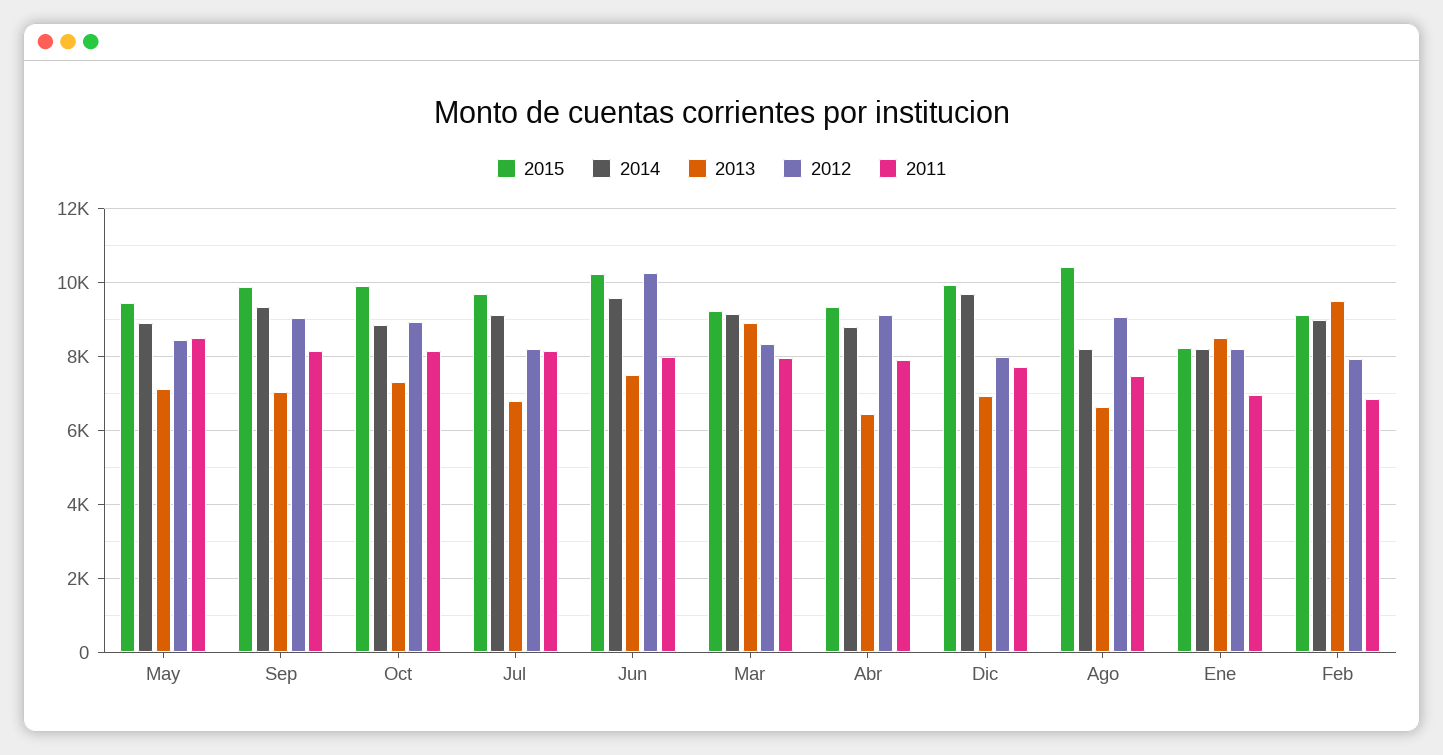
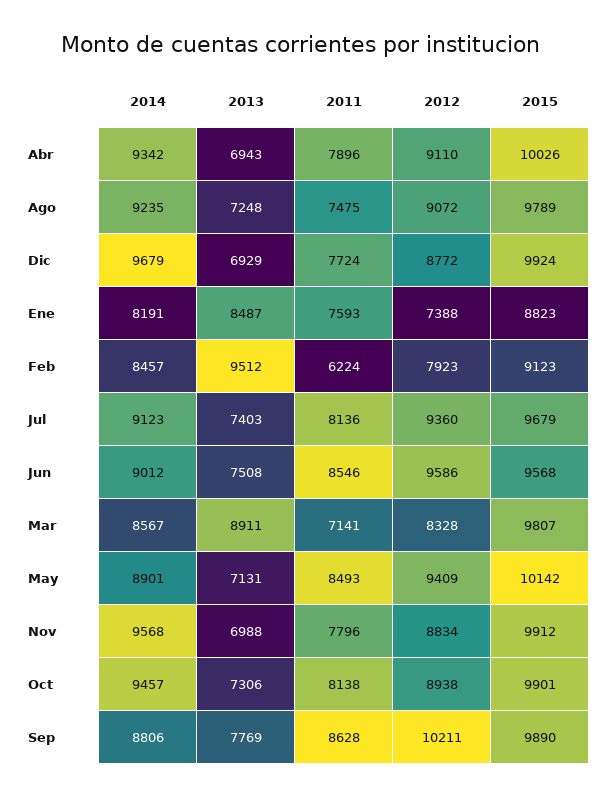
  {
    "2015": {
-     "May": 9400,
+     "May": 10142,
      "Sep": 9890,
      "Oct": 9901,
      "Jul": 9679,
-     "Jun": 10200,
+     "Jun": 9568,
-     "Mar": 9200,
+     "Mar": 9807,
-     "Abr": 9400,
+     "Abr": 10026,
      "Dic": 9924,
-     "Ago": 10400,
+     "Ago": 9789,
-     "Ene": 8200,
+     "Ene": 8823,
-     "Feb": 9123
+     "Feb": 9123,
+     "Nov": 9912
    },
    "2014": {
      "May": 8901,
-     "Sep": 9400,
+     "Sep": 8806,
-     "Oct": 8800,
+     "Oct": 9457,
      "Jul": 9123,
-     "Jun": 9600,
+     "Jun": 9012,
-     "Mar": 9200,
+     "Mar": 8567,
-     "Abr": 8800,
+     "Abr": 9342,
      "Dic": 9679,
-     "Ago": 8200,
+     "Ago": 9235,
      "Ene": 8191,
-     "Feb": 9000
+     "Feb": 8457,
+     "Nov": 9568
    },
    "2013": {
      "May": 7131,
-     "Sep": 7000,
+     "Sep": 7769,
      "Oct": 7306,
-     "Jul": 6800,
+     "Jul": 7403,
      "Jun": 7508,
      "Mar": 8911,
-     "Abr": 6400,
+     "Abr": 6943,
      "Dic": 6929,
-     "Ago": 6600,
+     "Ago": 7248,
      "Ene": 8487,
-     "Feb": 9512
+     "Feb": 9512,
+     "Nov": 6988
    },
    "2012": {
-     "May": 8400,
+     "May": 9409,
-     "Sep": 9000,
+     "Sep": 10211,
      "Oct": 8938,
-     "Jul": 8200,
+     "Jul": 9360,
-     "Jun": 10200,
+     "Jun": 9586,
      "Mar": 8328,
      "Abr": 9110,
-     "Dic": 8000,
+     "Dic": 8772,
      "Ago": 9072,
-     "Ene": 8200,
+     "Ene": 7388,
-     "Feb": 7923
+     "Feb": 7923,
+     "Nov": 8834
    },
    "2011": {
      "May": 8493,
-     "Sep": 8200,
+     "Sep": 8628,
      "Oct": 8138,
      "Jul": 8136,
-     "Jun": 8000,
+     "Jun": 8546,
-     "Mar": 8000,
+     "Mar": 7141,
      "Abr": 7896,
      "Dic": 7724,
      "Ago": 7475,
-     "Ene": 7000,
+     "Ene": 7593,
-     "Feb": 6800
+     "Feb": 6224,
+     "Nov": 7796
    }
  }

